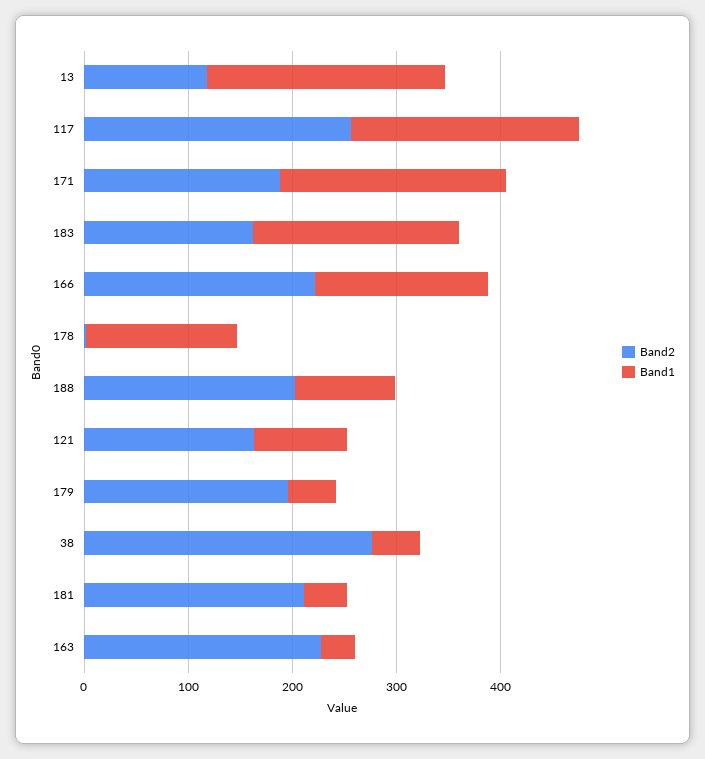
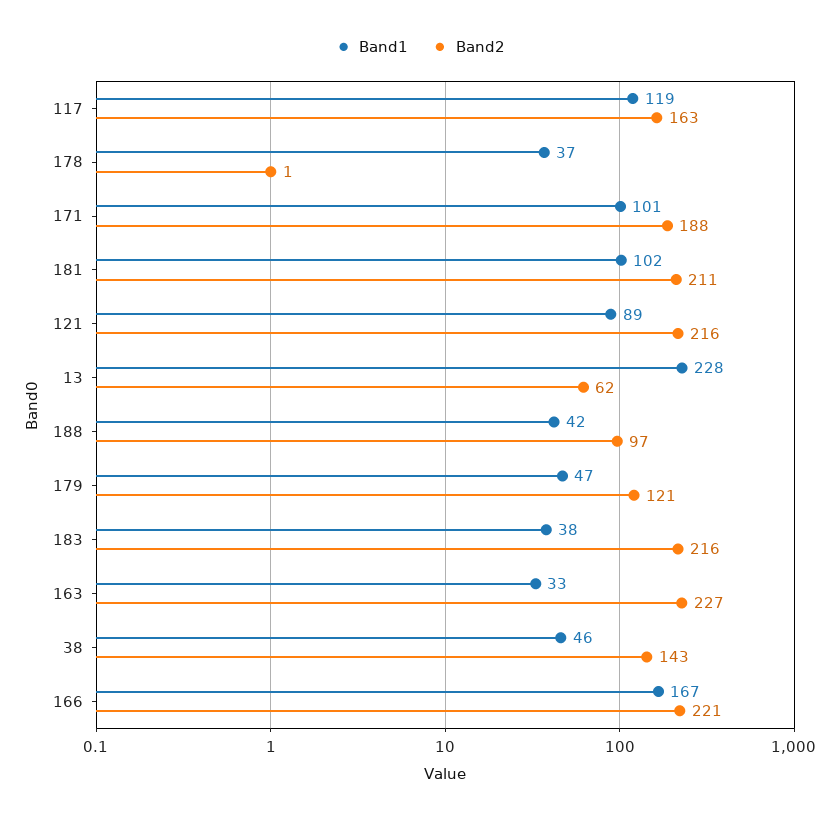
  {
    "Band2": {
-     "13": 120,
+     "13": 62,
-     "117": 260,
+     "117": 163,
      "171": 188,
-     "183": 160,
+     "183": 216,
      "166": 221,
      "178": 1,
-     "188": 200,
+     "188": 97,
-     "121": 160,
+     "121": 216,
-     "179": 200,
+     "179": 121,
-     "38": 280,
+     "38": 143,
      "181": 211,
      "163": 227
    },
    "Band1": {
      "13": 228,
-     "117": 220,
+     "117": 119,
-     "171": 220,
+     "171": 101,
-     "183": 200,
+     "183": 38,
      "166": 167,
-     "178": 140,
+     "178": 37,
-     "188": 100,
+     "188": 42,
      "121": 89,
      "179": 47,
      "38": 46,
-     "181": 40,
+     "181": 102,
      "163": 33
    }
  }

